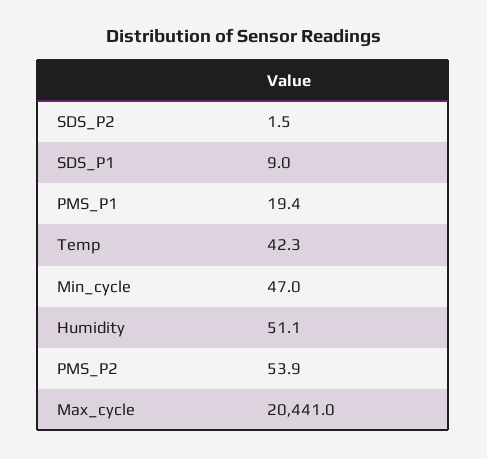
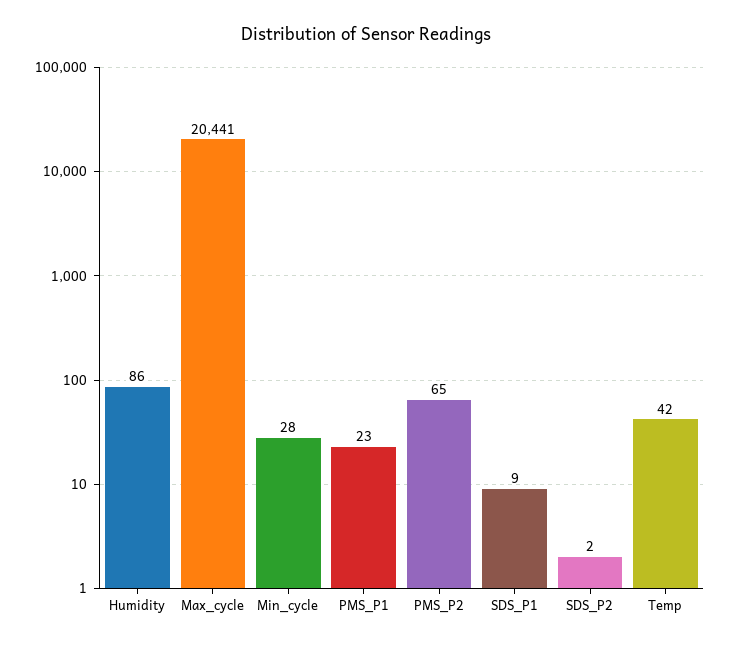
  {
    "SDS_P2": 1.5,
    "SDS_P1": 9,
-   "PMS_P1": 19.4,
+   "PMS_P1": 23,
    "Temp": 42.3,
-   "Min_cycle": 47,
+   "Min_cycle": 28,
-   "Humidity": 51.1,
+   "Humidity": 86,
-   "PMS_P2": 53.9,
+   "PMS_P2": 65,
    "Max_cycle": 20441
  }

